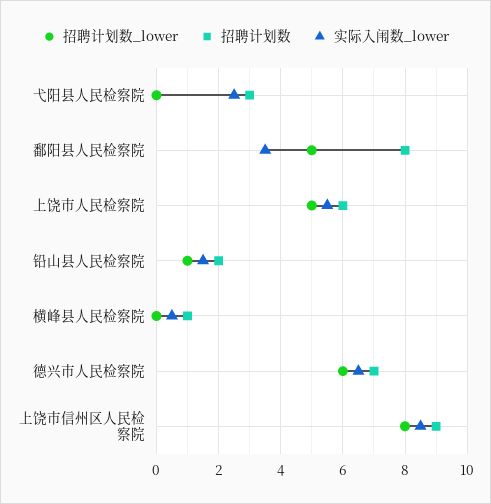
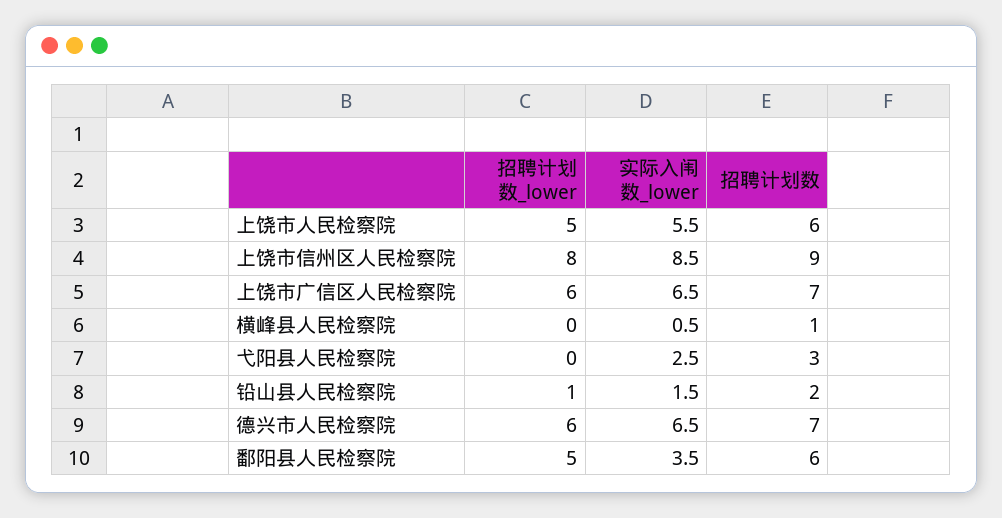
  {
    "招聘计划数_lower": {
      "弋阳县人民检察院": 0,
      "鄱阳县人民检察院": 5,
      "上饶市人民检察院": 5,
      "铅山县人民检察院": 1,
      "横峰县人民检察院": 0,
      "德兴市人民检察院": 6,
-     "上饶市信州区人民检察院": 8
+     "上饶市信州区人民检察院": 8,
+     "上饶市广信区人民检察院": 6
    },
    "招聘计划数": {
      "弋阳县人民检察院": 3,
-     "鄱阳县人民检察院": 8,
+     "鄱阳县人民检察院": 6,
      "上饶市人民检察院": 6,
      "铅山县人民检察院": 2,
      "横峰县人民检察院": 1,
      "德兴市人民检察院": 7,
-     "上饶市信州区人民检察院": 9
+     "上饶市信州区人民检察院": 9,
+     "上饶市广信区人民检察院": 7
    },
    "实际入闱数_lower": {
      "弋阳县人民检察院": 2.5,
      "鄱阳县人民检察院": 3.5,
      "上饶市人民检察院": 5.5,
      "铅山县人民检察院": 1.5,
      "横峰县人民检察院": 0.5,
      "德兴市人民检察院": 6.5,
-     "上饶市信州区人民检察院": 8.5
+     "上饶市信州区人民检察院": 8.5,
+     "上饶市广信区人民检察院": 6.5
    }
  }

